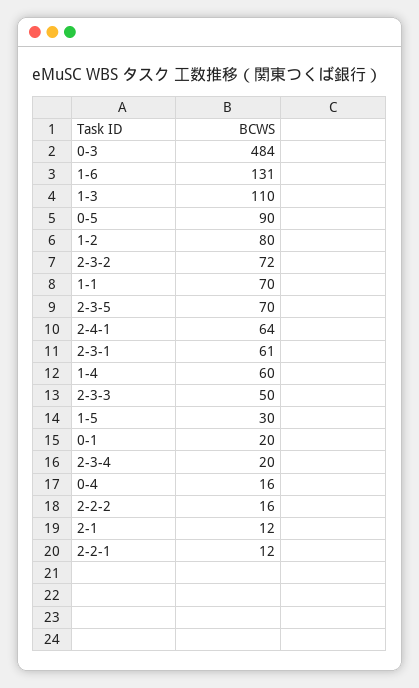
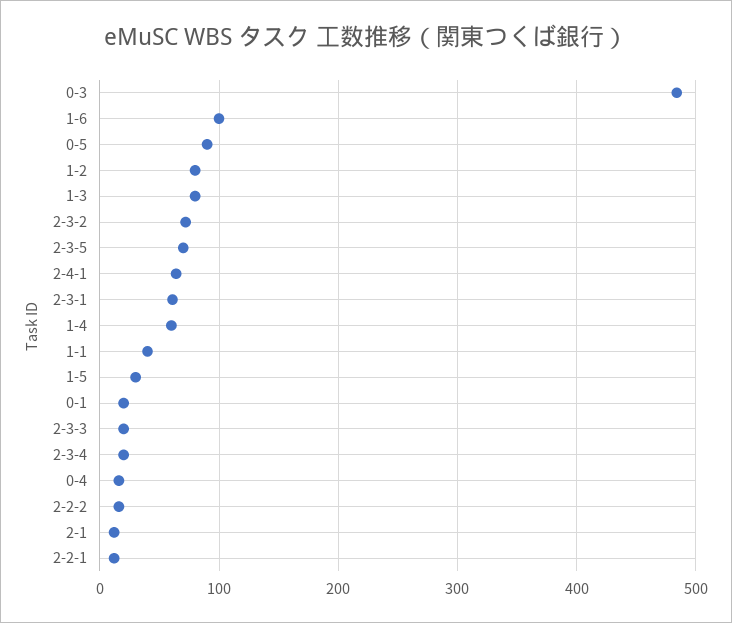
  {
    "0-3": 484,
-   "1-6": 131,
+   "1-6": 100,
-   "1-3": 110,
+   "1-3": 80,
    "0-5": 90,
    "1-2": 80,
    "2-3-2": 72,
-   "1-1": 70,
+   "1-1": 40,
    "2-3-5": 70,
    "2-4-1": 64,
    "2-3-1": 61,
    "1-4": 60,
-   "2-3-3": 50,
+   "2-3-3": 20,
    "1-5": 30,
    "0-1": 20,
    "2-3-4": 20,
    "0-4": 16,
    "2-2-2": 16,
    "2-1": 12,
    "2-2-1": 12
  }

